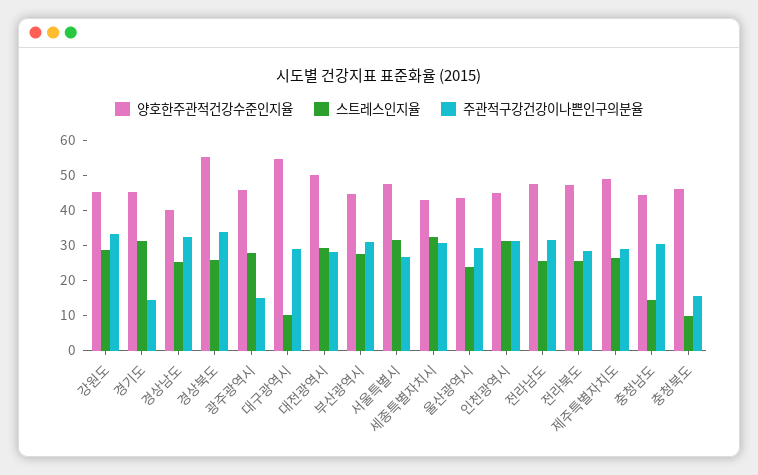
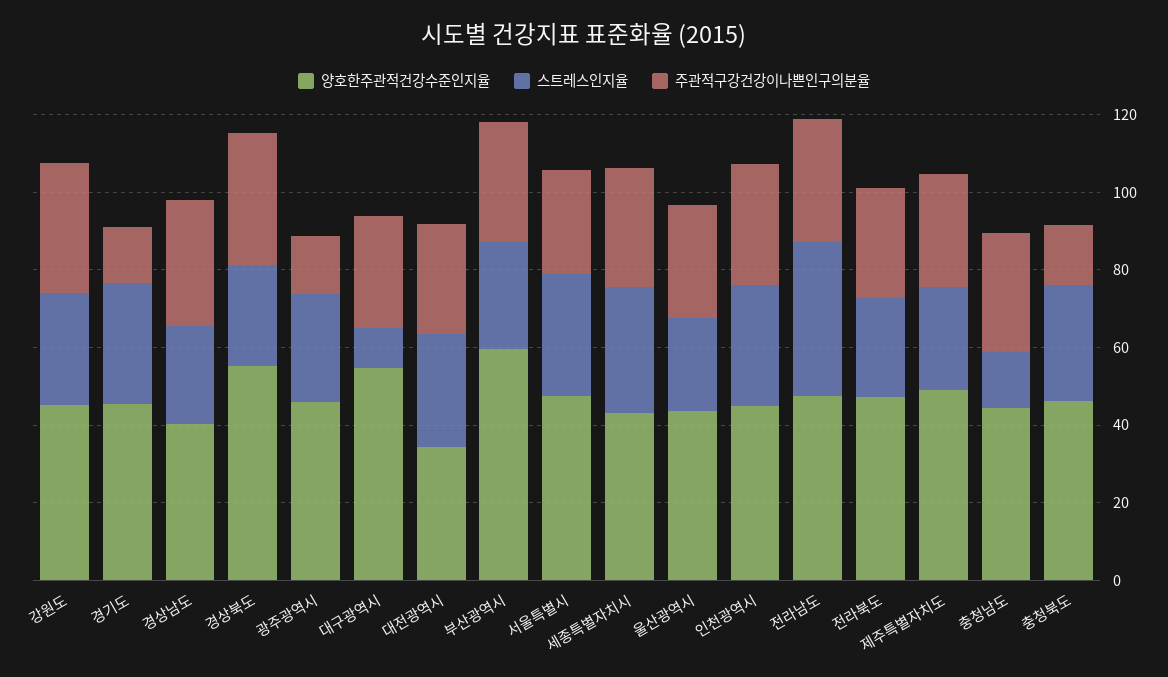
  {
    "양호한주관적건강수준인지율": {
      "강원도": 45,
      "경기도": 45,
      "경상남도": 40,
      "경상북도": 55,
      "광주광역시": 45,
      "대구광역시": 55,
-     "대전광역시": 50,
+     "대전광역시": 35,
-     "부산광역시": 45,
+     "부산광역시": 60,
      "서울특별시": 47.5,
      "세종특별자치시": 42.5,
      "울산광역시": 42.5,
      "인천광역시": 45,
      "전라남도": 47.5,
      "전라북도": 47.5,
      "제주특별자치도": 50,
      "충청남도": 45,
      "충청북도": 45
    },
    "스트레스인지율": {
      "강원도": 30,
      "경기도": 30,
      "경상남도": 25,
      "경상북도": 25,
      "광주광역시": 27.5,
      "대구광역시": 10,
      "대전광역시": 30,
      "부산광역시": 27.5,
      "서울특별시": 32.5,
      "세종특별자치시": 32.5,
      "울산광역시": 25,
      "인천광역시": 32.5,
-     "전라남도": 25,
+     "전라남도": 40,
      "전라북도": 25,
      "제주특별자치도": 27.5,
      "충청남도": 15,
-     "충청북도": 10
+     "충청북도": 30
    },
    "주관적구강건강이나쁜인구의분율": {
      "강원도": 32.5,
      "경기도": 15,
      "경상남도": 32.5,
      "경상북도": 35,
      "광주광역시": 15,
      "대구광역시": 30,
      "대전광역시": 27.5,
      "부산광역시": 30,
      "서울특별시": 27.5,
      "세종특별자치시": 30,
      "울산광역시": 30,
      "인천광역시": 30,
      "전라남도": 32.5,
      "전라북도": 27.5,
      "제주특별자치도": 30,
      "충청남도": 30,
      "충청북도": 15
    }
  }

